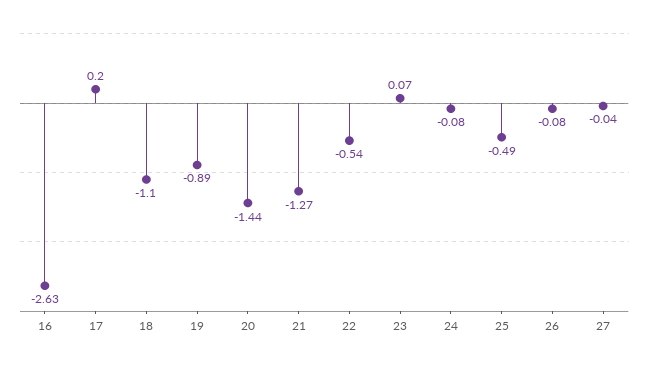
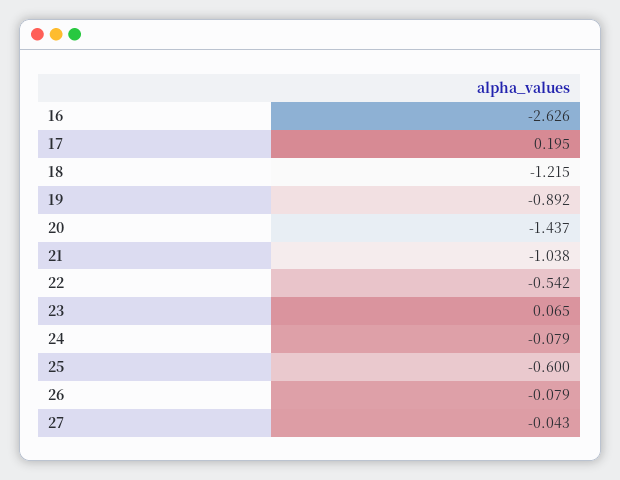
  {
    "16": -2.626,
    "17": 0.195,
-   "18": -1.1,
+   "18": -1.215,
    "19": -0.892,
    "20": -1.437,
-   "21": -1.27,
+   "21": -1.038,
    "22": -0.542,
    "23": 0.065,
    "24": -0.079,
-   "25": -0.49,
+   "25": -0.6,
    "26": -0.079,
    "27": -0.043
  }

